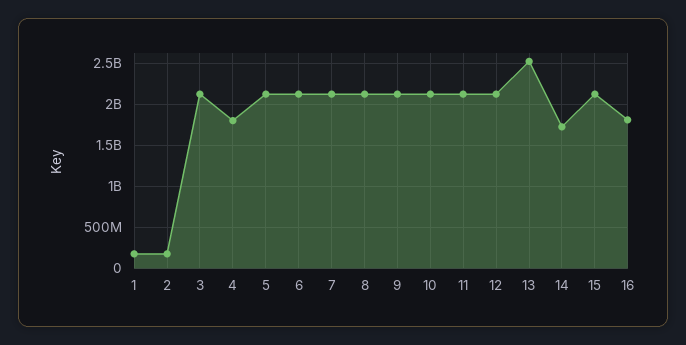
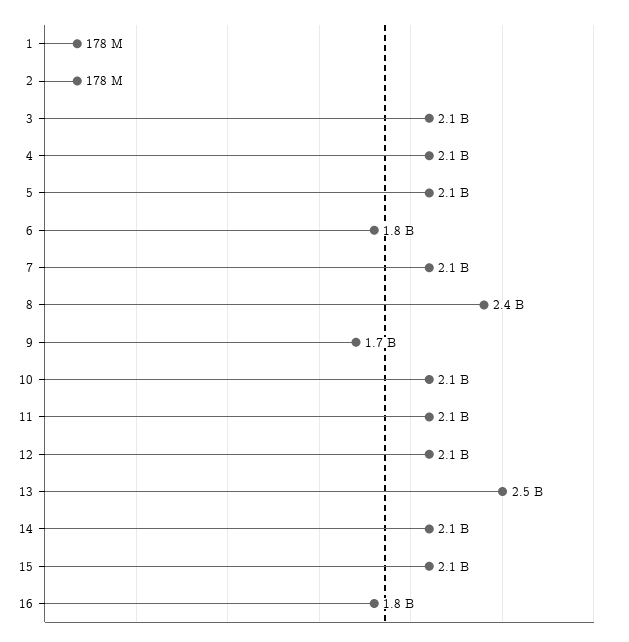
  {
    "1": 178000000,
    "2": 178000000,
    "3": 2100000000,
-   "4": 1800000000,
+   "4": 2100000000,
    "5": 2100000000,
-   "6": 2100000000,
+   "6": 1800000000,
    "7": 2100000000,
-   "8": 2100000000,
+   "8": 2400000000,
-   "9": 2100000000,
+   "9": 1700000000,
    "10": 2100000000,
    "11": 2100000000,
    "12": 2100000000,
    "13": 2500000000,
-   "14": 1700000000,
+   "14": 2100000000,
    "15": 2100000000,
    "16": 1800000000
  }

